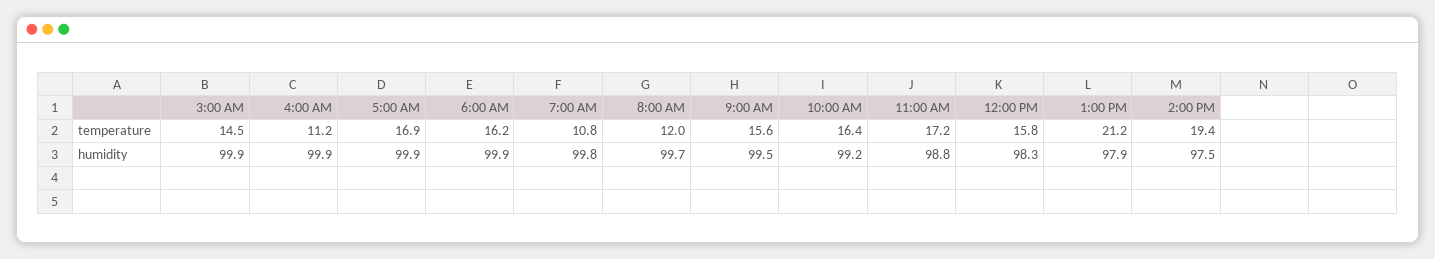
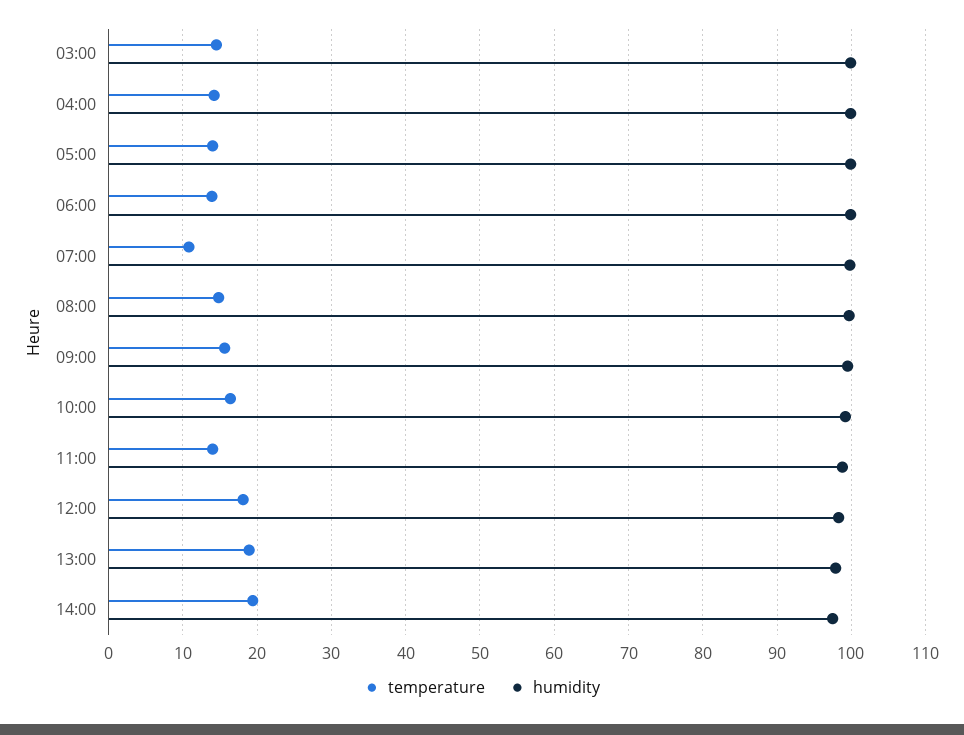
  {
    "temperature": {
      "3:00 AM": 14.5,
-     "4:00 AM": 11.2,
+     "4:00 AM": 14,
-     "5:00 AM": 16.9,
+     "5:00 AM": 14,
-     "6:00 AM": 16.2,
+     "6:00 AM": 14,
      "7:00 AM": 10.8,
-     "8:00 AM": 12,
+     "8:00 AM": 15,
      "9:00 AM": 15.6,
      "10:00 AM": 16.4,
-     "11:00 AM": 17.2,
+     "11:00 AM": 14,
-     "12:00 PM": 15.8,
+     "12:00 PM": 18,
-     "1:00 PM": 21.2,
+     "1:00 PM": 19,
      "2:00 PM": 19.4
    },
    "humidity": {
      "3:00 AM": 99.9,
      "4:00 AM": 99.9,
      "5:00 AM": 99.9,
      "6:00 AM": 99.9,
      "7:00 AM": 99.8,
      "8:00 AM": 99.7,
      "9:00 AM": 99.5,
      "10:00 AM": 99.2,
      "11:00 AM": 98.8,
      "12:00 PM": 98.3,
      "1:00 PM": 97.9,
      "2:00 PM": 97.5
    }
  }

